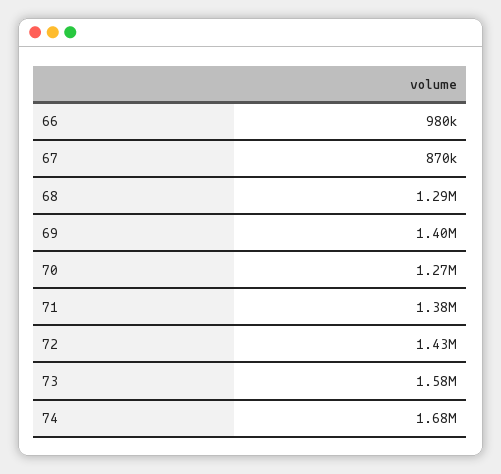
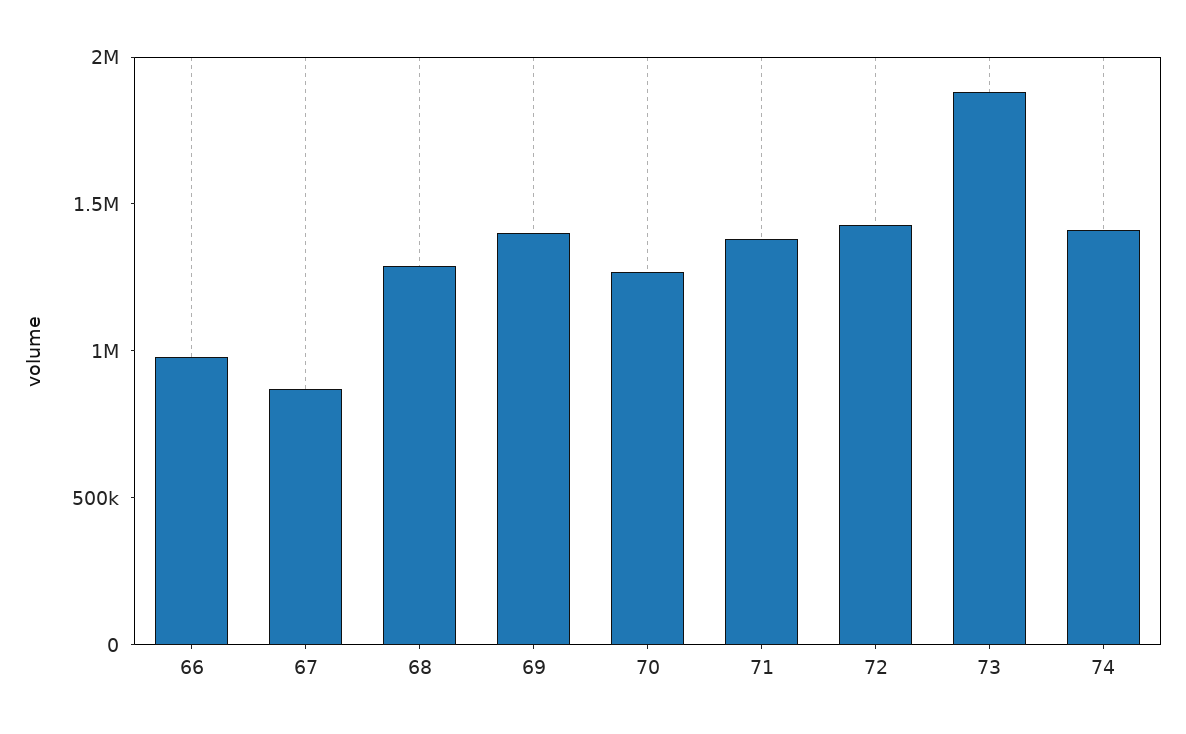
  {
    "66": 980000,
    "67": 870000,
    "68": 1290000,
    "69": 1400000,
    "70": 1270000,
    "71": 1380000,
    "72": 1430000,
-   "73": 1580000,
+   "73": 1900000,
-   "74": 1680000
+   "74": 1400000
  }

